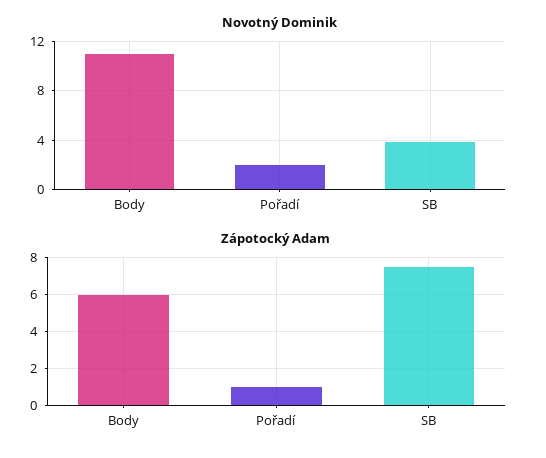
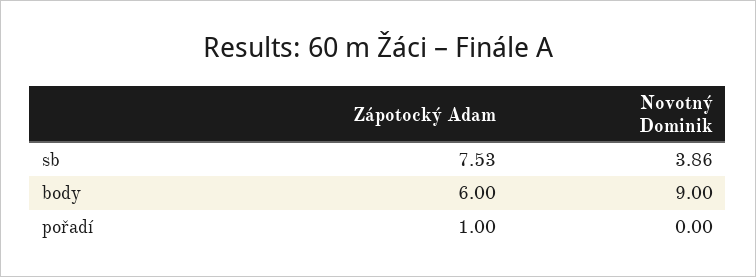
  {
    "Novotný Dominik": {
-     "Body": 11,
+     "Body": 9,
-     "Pořadí": 2,
+     "Pořadí": 0,
      "SB": 3.86
    },
    "Zápotocký Adam": {
      "Body": 6,
      "Pořadí": 1,
      "SB": 7.53
    }
  }

